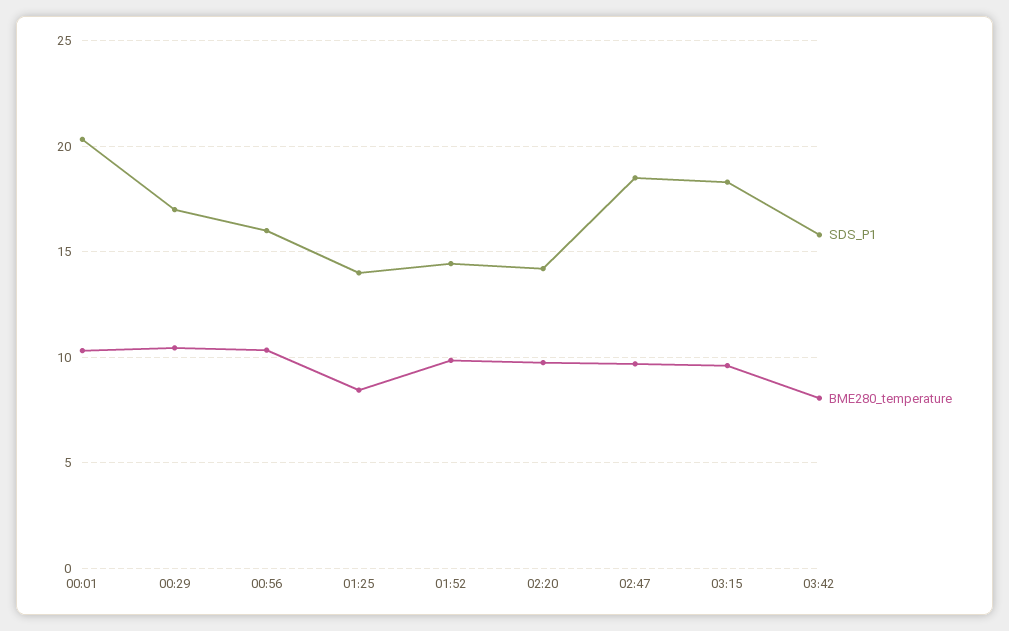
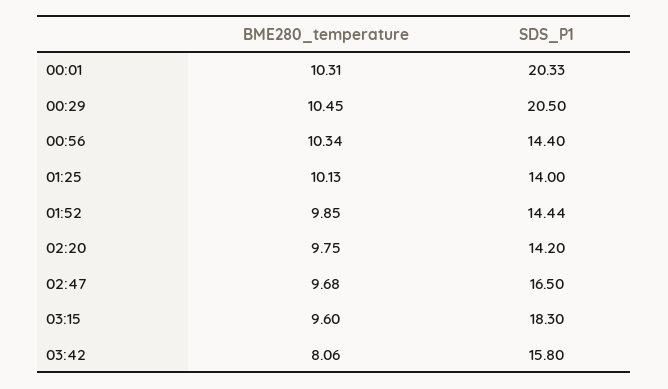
  {
    "SDS_P1": {
      "00:01": 20.33,
-     "00:29": 17,
+     "00:29": 20.5,
-     "00:56": 16,
+     "00:56": 14.4,
      "01:25": 14,
      "01:52": 14.44,
      "02:20": 14.2,
-     "02:47": 18.5,
+     "02:47": 16.5,
      "03:15": 18.3,
      "03:42": 15.8
    },
    "BME280_temperature": {
      "00:01": 10.31,
      "00:29": 10.45,
      "00:56": 10.34,
-     "01:25": 8.5,
+     "01:25": 10.13,
      "01:52": 9.85,
      "02:20": 9.75,
      "02:47": 9.68,
      "03:15": 9.6,
      "03:42": 8.06
    }
  }

